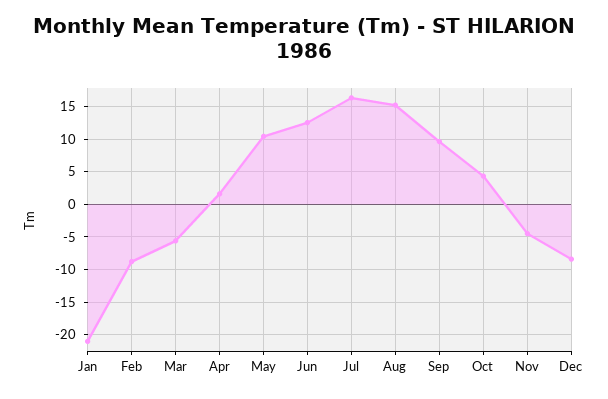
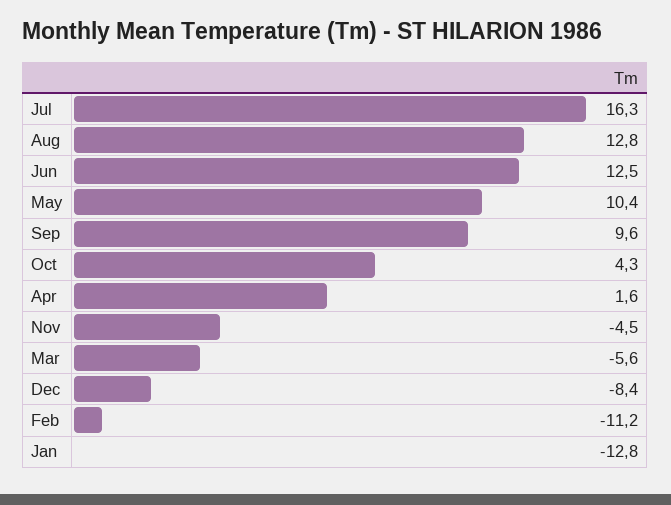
  {
-   "Jan": -21,
+   "Jan": -12.8,
-   "Feb": -9,
+   "Feb": -11.2,
    "Mar": -5.6,
    "Apr": 1.6,
    "May": 10.4,
    "Jun": 12.5,
    "Jul": 16.3,
-   "Aug": 15,
+   "Aug": 12.8,
    "Sep": 9.6,
    "Oct": 4.3,
    "Nov": -4.5,
    "Dec": -8.4
  }

